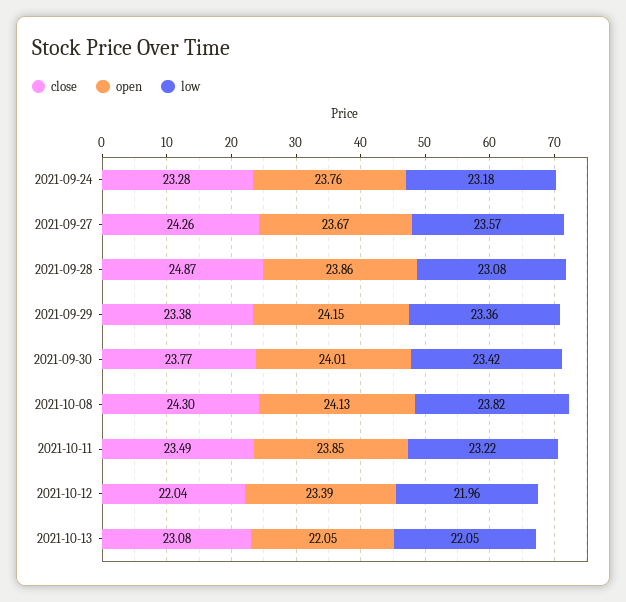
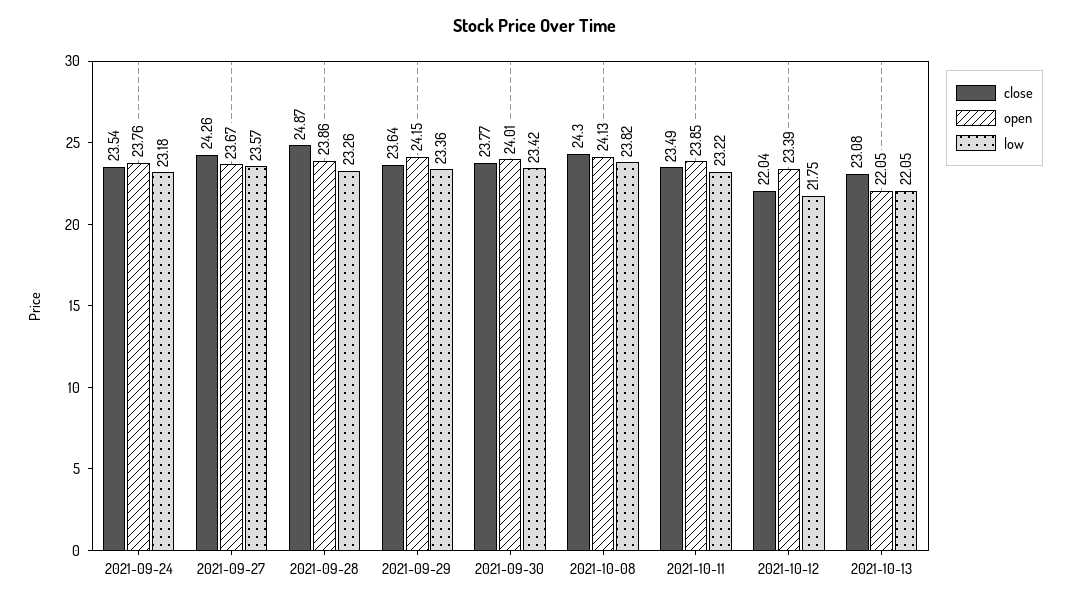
  {
    "close": {
-     "2021-09-24": 23.28,
+     "2021-09-24": 23.54,
      "2021-09-27": 24.26,
      "2021-09-28": 24.87,
-     "2021-09-29": 23.38,
+     "2021-09-29": 23.64,
      "2021-09-30": 23.77,
      "2021-10-08": 24.3,
      "2021-10-11": 23.49,
      "2021-10-12": 22.04,
      "2021-10-13": 23.08
    },
    "open": {
      "2021-09-24": 23.76,
      "2021-09-27": 23.67,
      "2021-09-28": 23.86,
      "2021-09-29": 24.15,
      "2021-09-30": 24.01,
      "2021-10-08": 24.13,
      "2021-10-11": 23.85,
      "2021-10-12": 23.39,
      "2021-10-13": 22.05
    },
    "low": {
      "2021-09-24": 23.18,
      "2021-09-27": 23.57,
-     "2021-09-28": 23.08,
+     "2021-09-28": 23.26,
      "2021-09-29": 23.36,
      "2021-09-30": 23.42,
      "2021-10-08": 23.82,
      "2021-10-11": 23.22,
-     "2021-10-12": 21.96,
+     "2021-10-12": 21.75,
      "2021-10-13": 22.05
    }
  }

